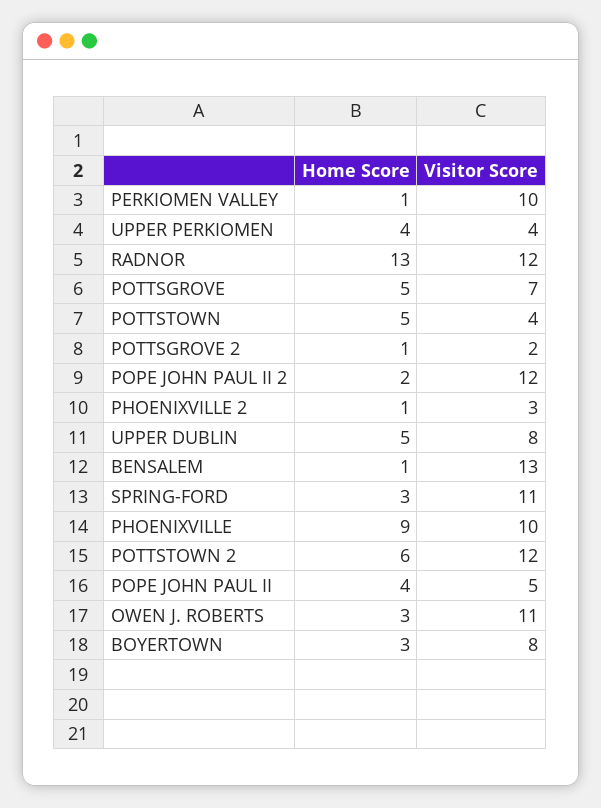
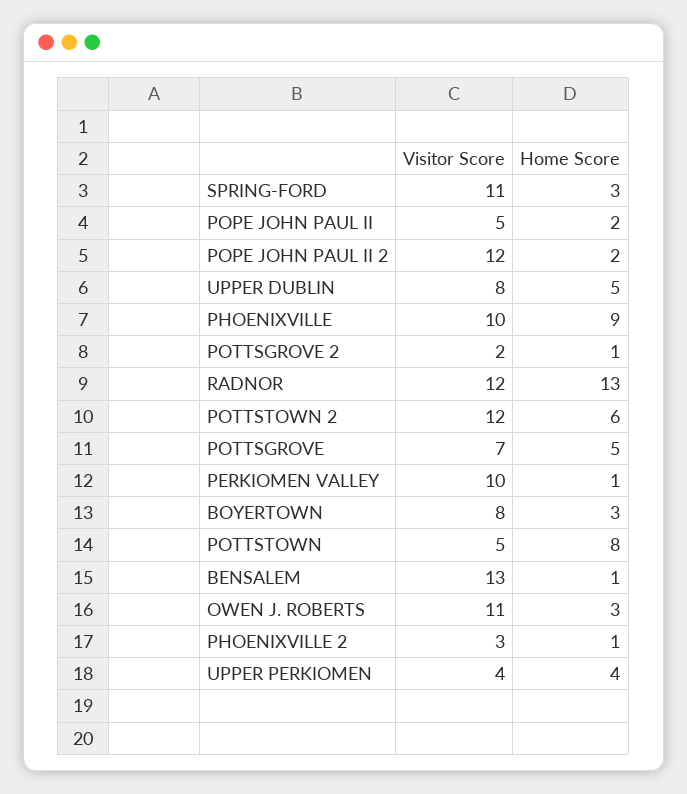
  {
    "Home Score": {
      "PERKIOMEN VALLEY": 1,
      "UPPER PERKIOMEN": 4,
      "RADNOR": 13,
      "POTTSGROVE": 5,
-     "POTTSTOWN": 5,
+     "POTTSTOWN": 8,
      "POTTSGROVE 2": 1,
      "POPE JOHN PAUL II 2": 2,
      "PHOENIXVILLE 2": 1,
      "UPPER DUBLIN": 5,
      "BENSALEM": 1,
      "SPRING-FORD": 3,
      "PHOENIXVILLE": 9,
      "POTTSTOWN 2": 6,
-     "POPE JOHN PAUL II": 4,
+     "POPE JOHN PAUL II": 2,
      "OWEN J. ROBERTS": 3,
      "BOYERTOWN": 3
    },
    "Visitor Score": {
      "PERKIOMEN VALLEY": 10,
      "UPPER PERKIOMEN": 4,
      "RADNOR": 12,
      "POTTSGROVE": 7,
-     "POTTSTOWN": 4,
+     "POTTSTOWN": 5,
      "POTTSGROVE 2": 2,
      "POPE JOHN PAUL II 2": 12,
      "PHOENIXVILLE 2": 3,
      "UPPER DUBLIN": 8,
      "BENSALEM": 13,
      "SPRING-FORD": 11,
      "PHOENIXVILLE": 10,
      "POTTSTOWN 2": 12,
      "POPE JOHN PAUL II": 5,
      "OWEN J. ROBERTS": 11,
      "BOYERTOWN": 8
    }
  }

